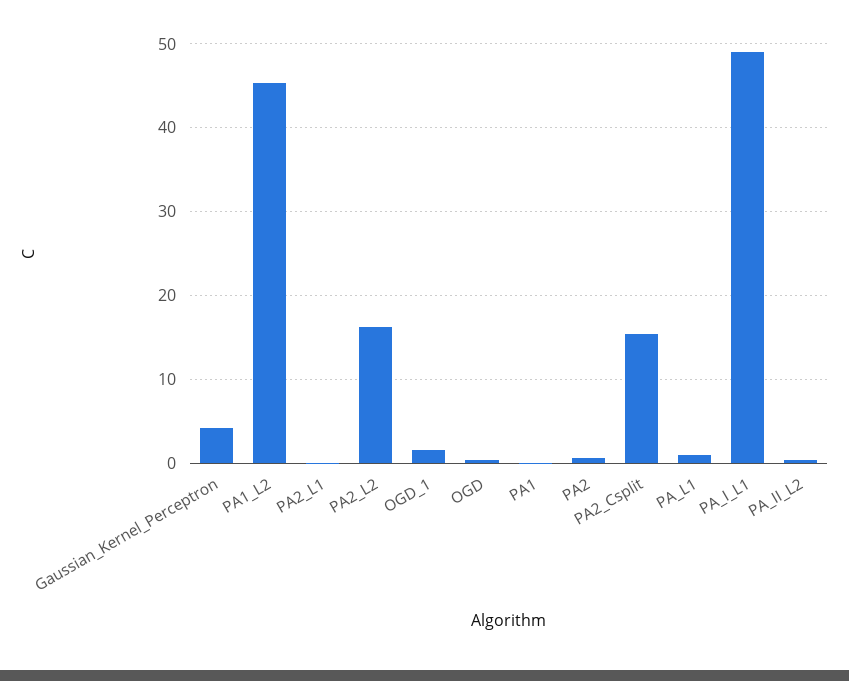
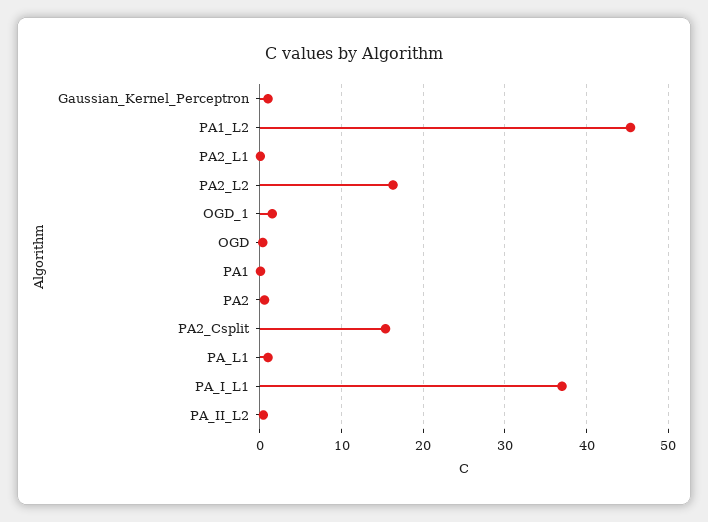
  {
-   "Gaussian_Kernel_Perceptron": 4,
+   "Gaussian_Kernel_Perceptron": 1,
    "PA1_L2": 45,
    "PA2_L1": 0,
    "PA2_L2": 16,
    "OGD_1": 2,
    "OGD": 0,
    "PA1": 0,
    "PA2": 1,
    "PA2_Csplit": 15,
    "PA_L1": 1,
-   "PA_I_L1": 49,
+   "PA_I_L1": 37,
    "PA_II_L2": 0
  }

